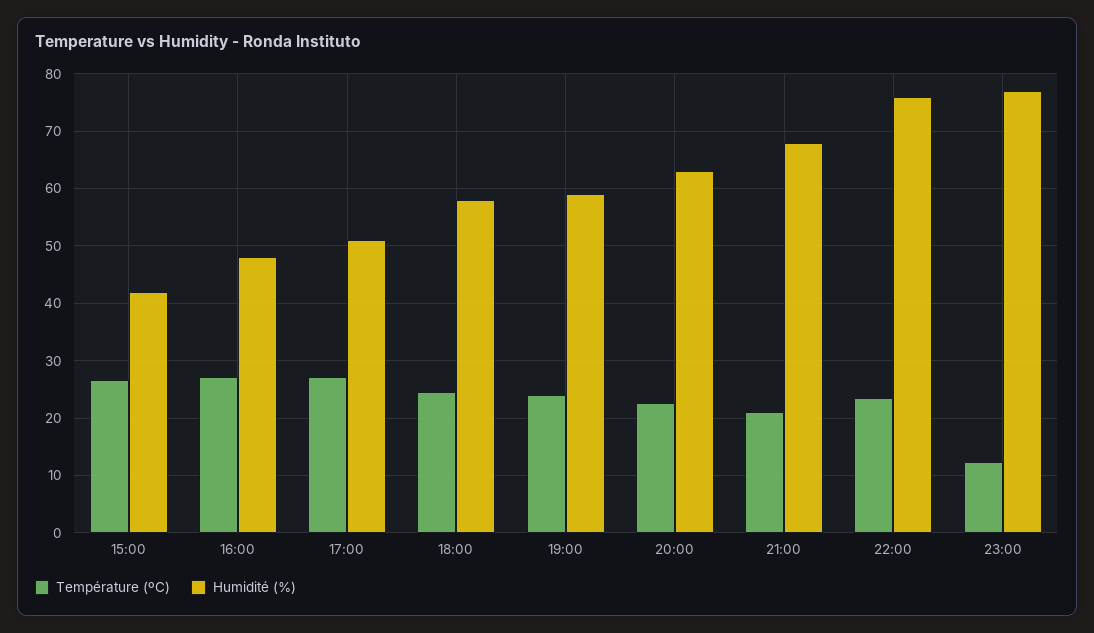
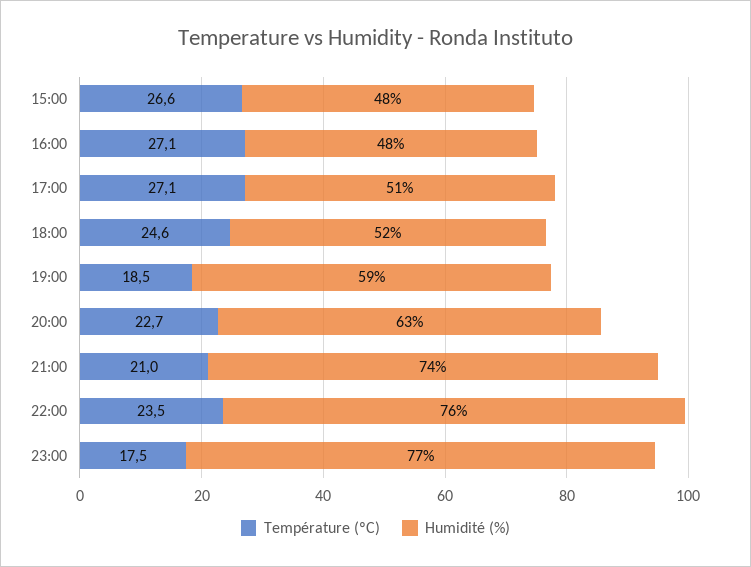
  {
    "Température (ºC)": {
      "15:00": 26.6,
      "16:00": 27.1,
      "17:00": 27.1,
      "18:00": 24.6,
-     "19:00": 24,
+     "19:00": 18.5,
      "20:00": 22.7,
      "21:00": 21,
      "22:00": 23.5,
-     "23:00": 12
+     "23:00": 17.5
    },
    "Humidité (%)": {
-     "15:00": 42,
+     "15:00": 48,
      "16:00": 48,
      "17:00": 51,
-     "18:00": 58,
+     "18:00": 52,
      "19:00": 59,
      "20:00": 63,
-     "21:00": 68,
+     "21:00": 74,
      "22:00": 76,
      "23:00": 77
    }
  }

